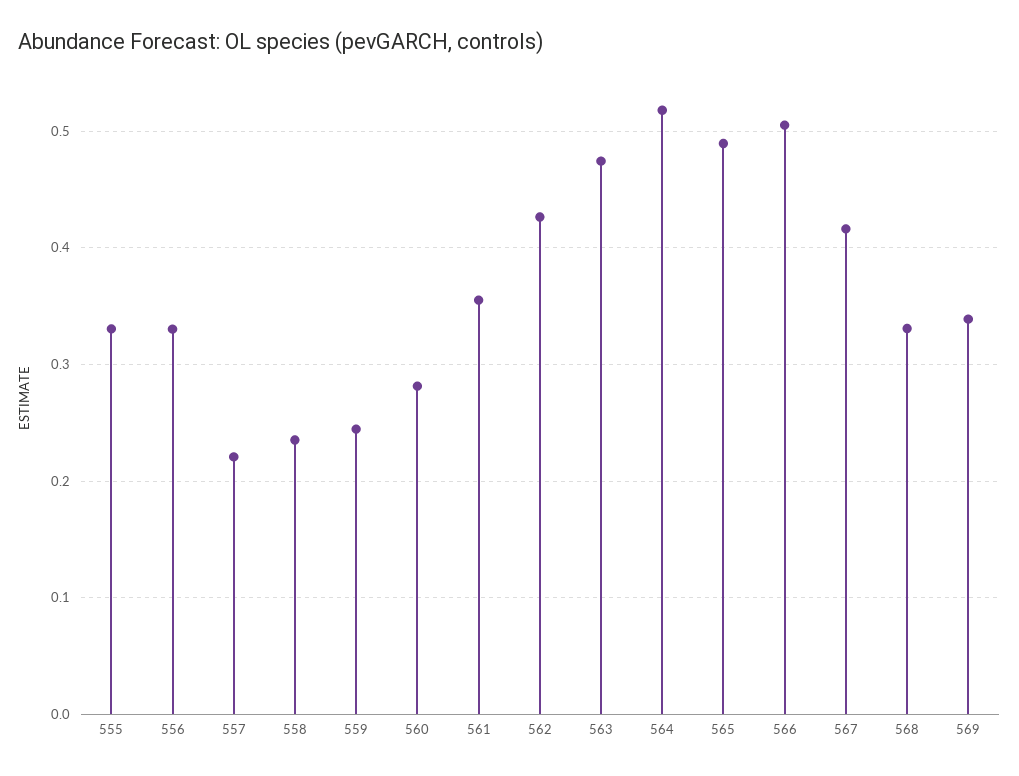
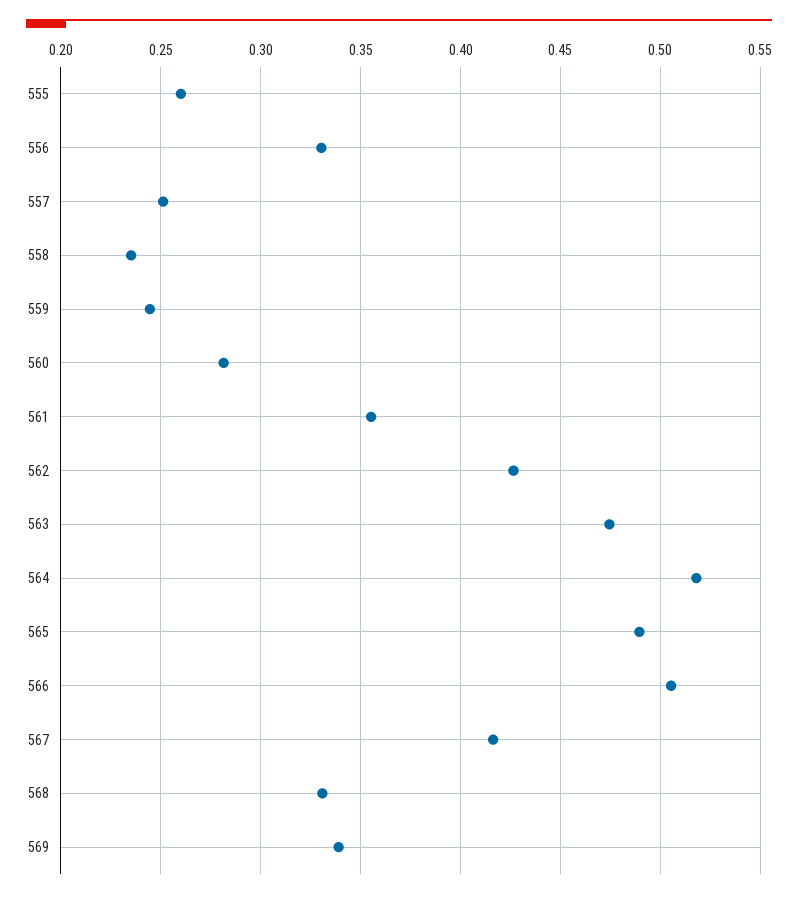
  {
-   "555": 0.33,
+   "555": 0.26,
    "556": 0.33,
-   "557": 0.22,
+   "557": 0.25,
    "558": 0.235,
    "559": 0.245,
    "560": 0.28,
    "561": 0.355,
    "562": 0.425,
    "563": 0.475,
    "564": 0.52,
    "565": 0.49,
    "566": 0.505,
    "567": 0.415,
    "568": 0.33,
    "569": 0.34
  }

